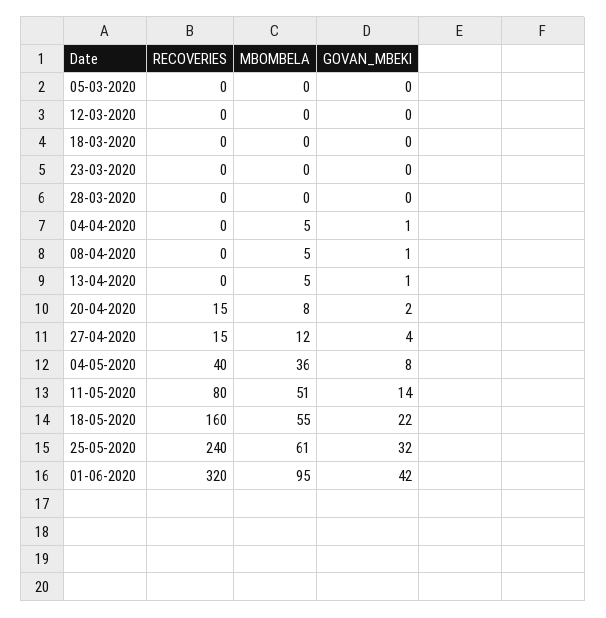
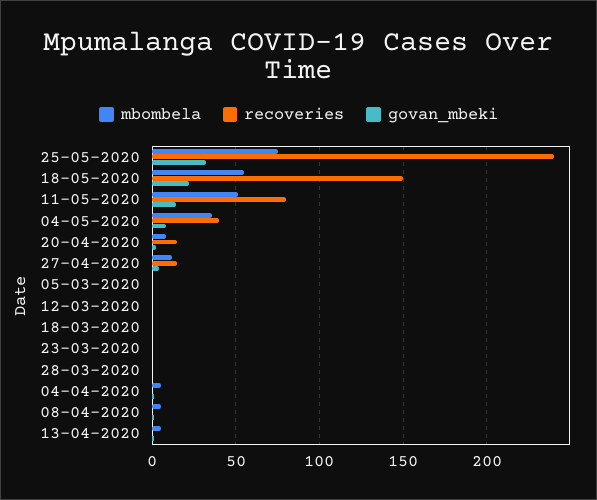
  {
    "RECOVERIES": {
      "05-03-2020": 0,
      "12-03-2020": 0,
      "18-03-2020": 0,
      "23-03-2020": 0,
      "28-03-2020": 0,
      "04-04-2020": 0,
      "08-04-2020": 0,
      "13-04-2020": 0,
      "20-04-2020": 15,
      "27-04-2020": 15,
      "04-05-2020": 40,
      "11-05-2020": 80,
-     "18-05-2020": 160,
+     "18-05-2020": 150,
-     "25-05-2020": 240,
+     "25-05-2020": 240
-     "01-06-2020": 320
    },
    "MBOMBELA": {
      "05-03-2020": 0,
      "12-03-2020": 0,
      "18-03-2020": 0,
      "23-03-2020": 0,
      "28-03-2020": 0,
      "04-04-2020": 5,
      "08-04-2020": 5,
      "13-04-2020": 5,
      "20-04-2020": 8,
      "27-04-2020": 12,
      "04-05-2020": 36,
      "11-05-2020": 51,
      "18-05-2020": 55,
-     "25-05-2020": 61,
+     "25-05-2020": 75
-     "01-06-2020": 95
    },
    "GOVAN_MBEKI": {
      "05-03-2020": 0,
      "12-03-2020": 0,
      "18-03-2020": 0,
      "23-03-2020": 0,
      "28-03-2020": 0,
      "04-04-2020": 1,
      "08-04-2020": 1,
      "13-04-2020": 1,
      "20-04-2020": 2,
      "27-04-2020": 4,
      "04-05-2020": 8,
      "11-05-2020": 14,
      "18-05-2020": 22,
-     "25-05-2020": 32,
+     "25-05-2020": 32
-     "01-06-2020": 42
    }
  }

